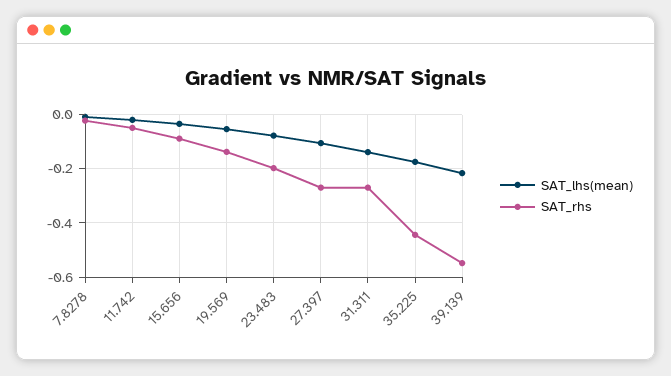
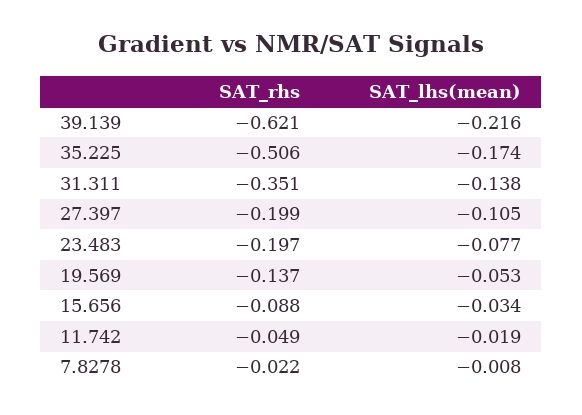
  {
    "SAT_lhs(mean)": {
      "7.8278": -0.008,
      "11.742": -0.019,
      "15.656": -0.034,
      "19.569": -0.053,
      "23.483": -0.077,
      "27.397": -0.105,
      "31.311": -0.138,
      "35.225": -0.174,
      "39.139": -0.216
    },
    "SAT_rhs": {
      "7.8278": -0.022,
      "11.742": -0.049,
      "15.656": -0.088,
      "19.569": -0.137,
      "23.483": -0.197,
-     "27.397": -0.275,
+     "27.397": -0.199,
-     "31.311": -0.275,
+     "31.311": -0.351,
-     "35.225": -0.45,
+     "35.225": -0.506,
-     "39.139": -0.55
+     "39.139": -0.621
    }
  }

